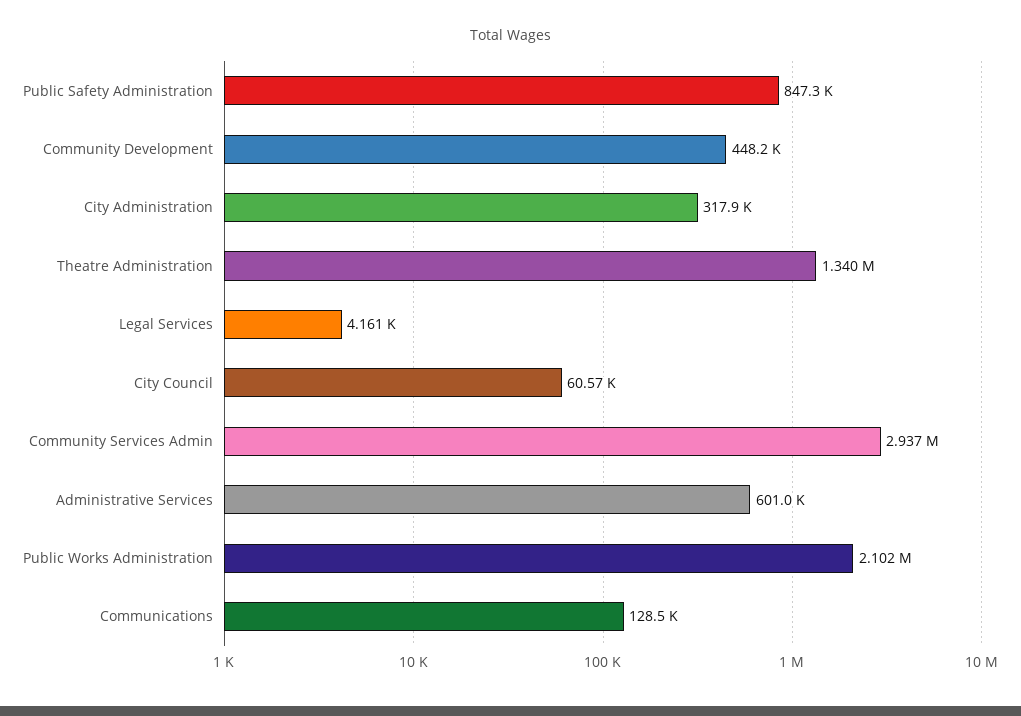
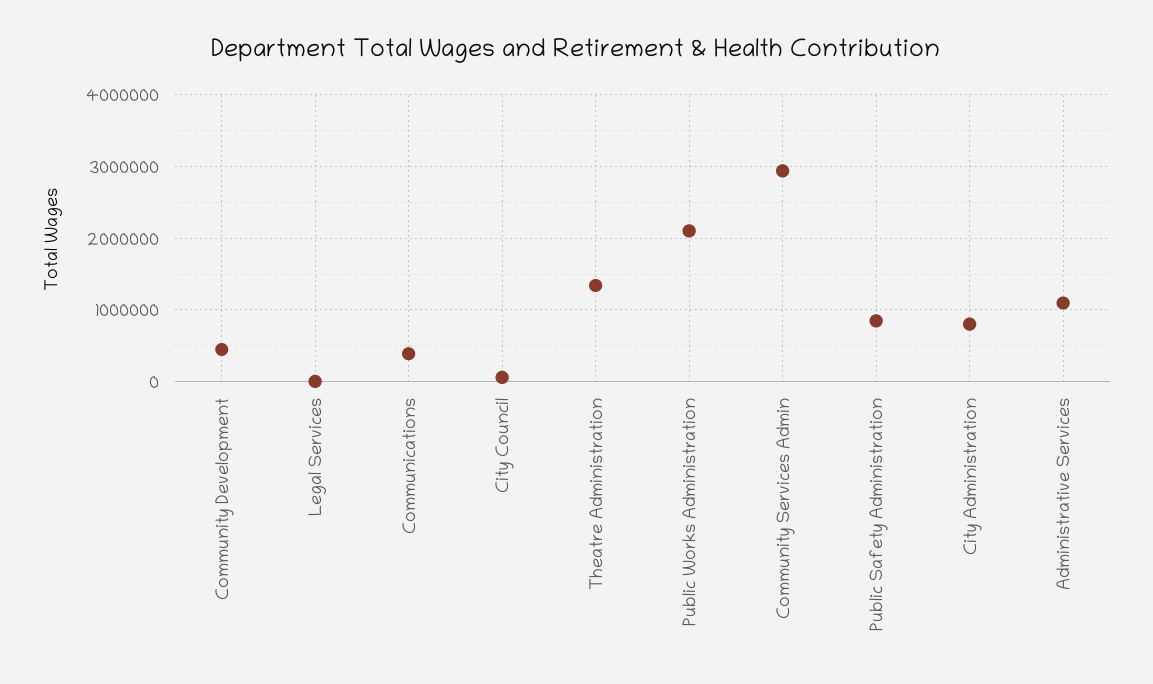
  {
    "Public Safety Administration": 847300,
    "Community Development": 448200,
-   "City Administration": 317900,
+   "City Administration": 800000,
    "Theatre Administration": 1340000,
    "Legal Services": 4161,
    "City Council": 60570,
    "Community Services Admin": 2937000,
-   "Administrative Services": 601000,
+   "Administrative Services": 1100000,
    "Public Works Administration": 2102000,
-   "Communications": 128500
+   "Communications": 400000
  }

